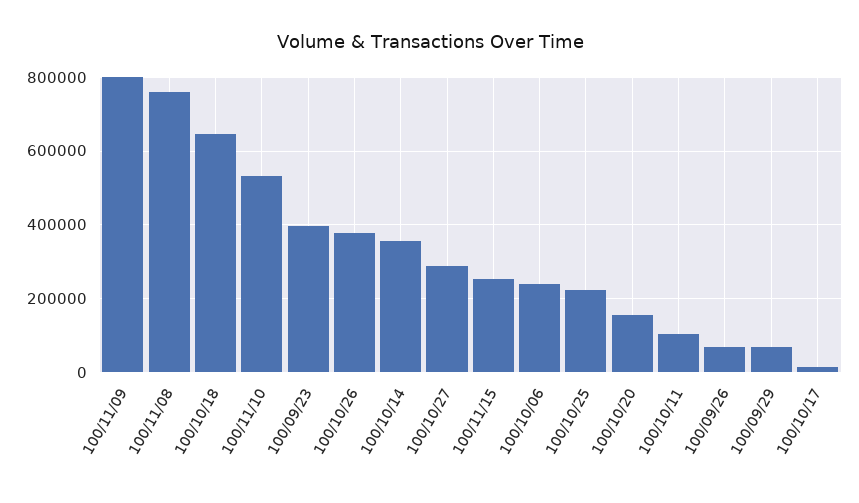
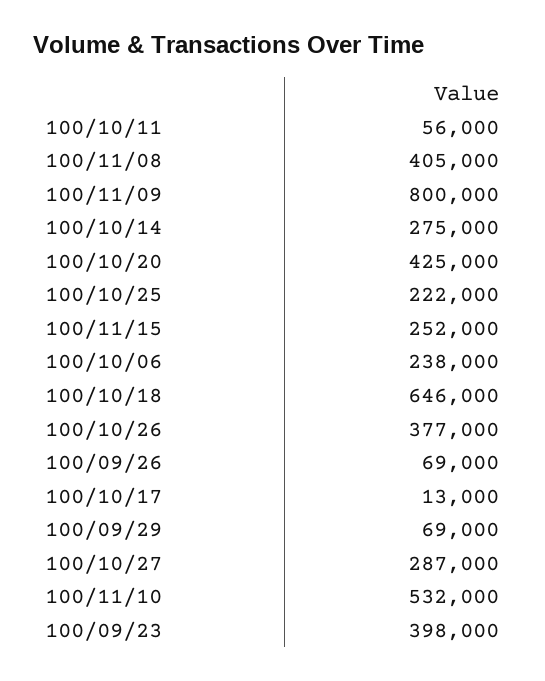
  {
    "100/11/09": 800000,
-   "100/11/08": 760000,
+   "100/11/08": 405000,
    "100/10/18": 646000,
    "100/11/10": 532000,
    "100/09/23": 398000,
    "100/10/26": 377000,
-   "100/10/14": 360000,
+   "100/10/14": 275000,
    "100/10/27": 287000,
    "100/11/15": 252000,
    "100/10/06": 238000,
    "100/10/25": 222000,
-   "100/10/20": 160000,
+   "100/10/20": 425000,
-   "100/10/11": 100000,
+   "100/10/11": 56000,
    "100/09/26": 69000,
    "100/09/29": 69000,
    "100/10/17": 13000
  }

